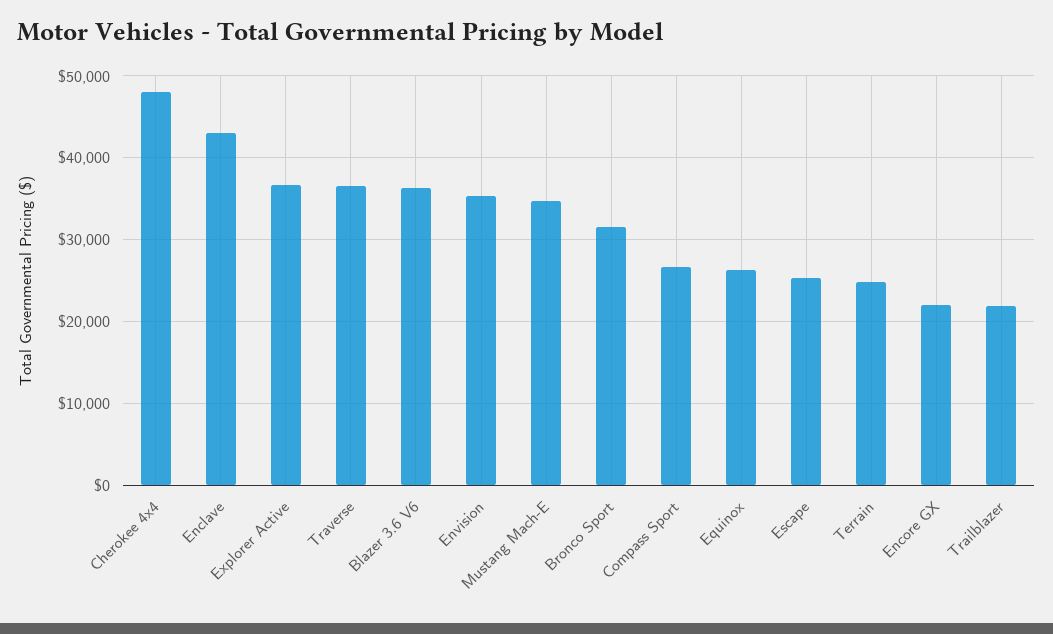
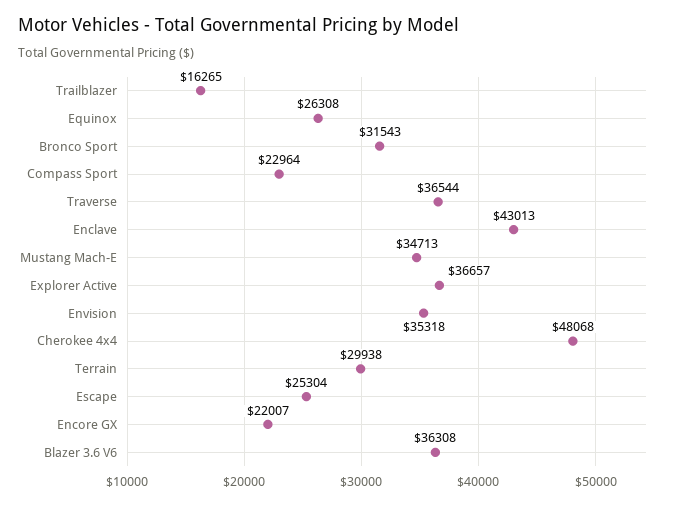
  {
    "Cherokee 4x4": 48068,
    "Enclave": 43013,
    "Explorer Active": 36657,
    "Traverse": 36544,
    "Blazer 3.6 V6": 36308,
    "Envision": 35318,
    "Mustang Mach-E": 34713,
    "Bronco Sport": 31543,
-   "Compass Sport": 27000,
+   "Compass Sport": 22964,
    "Equinox": 26308,
    "Escape": 25304,
-   "Terrain": 25000,
+   "Terrain": 29938,
    "Encore GX": 22007,
-   "Trailblazer": 22000
+   "Trailblazer": 16265
  }

